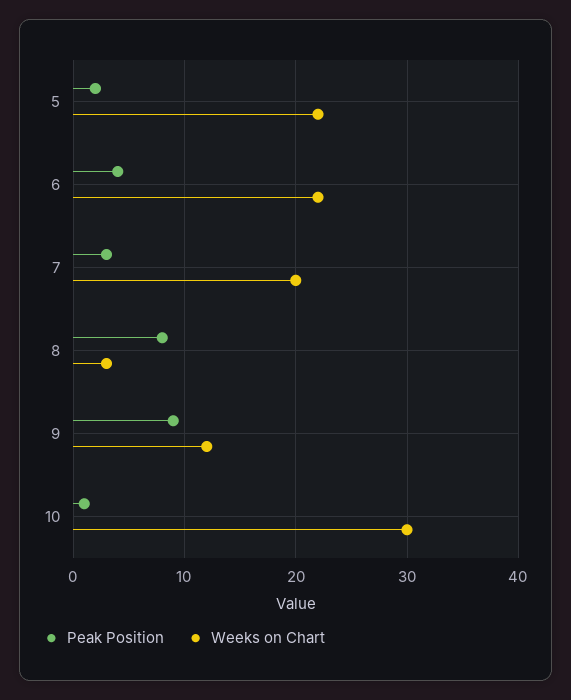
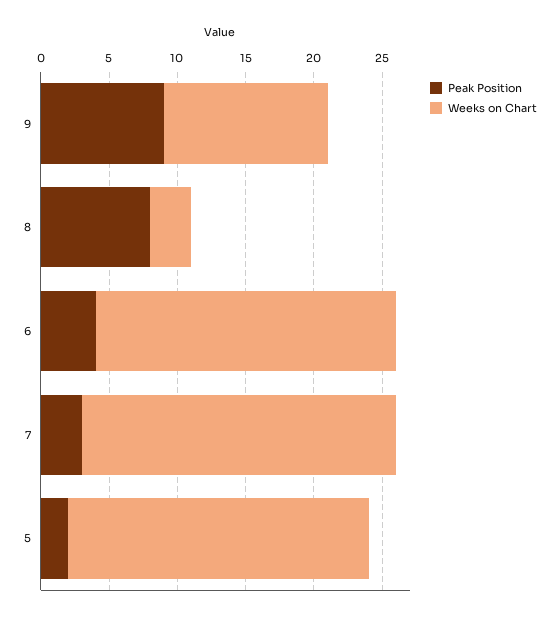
  {
    "Peak Position": {
      "5": 2,
      "6": 4,
      "7": 3,
      "8": 8,
-     "9": 9,
+     "9": 9
-     "10": 1
    },
    "Weeks on Chart": {
      "5": 22,
      "6": 22,
-     "7": 20,
+     "7": 23,
      "8": 3,
-     "9": 12,
+     "9": 12
-     "10": 30
    }
  }

